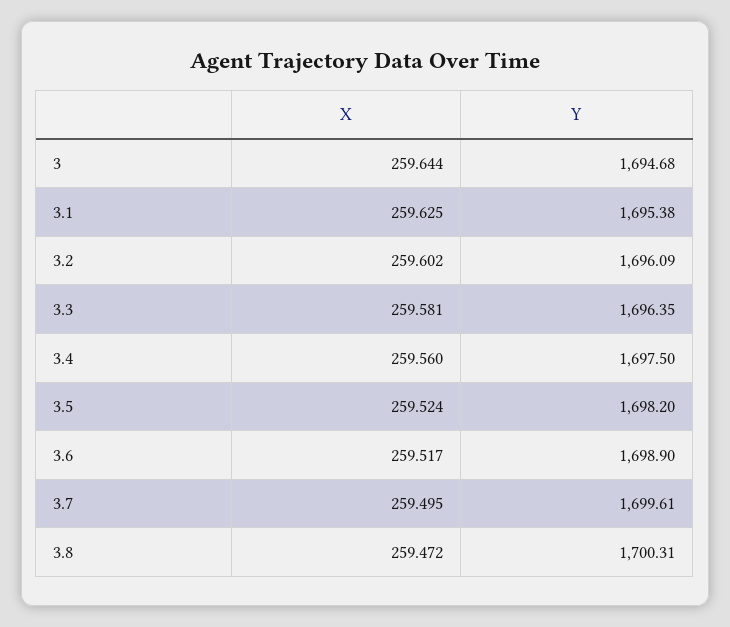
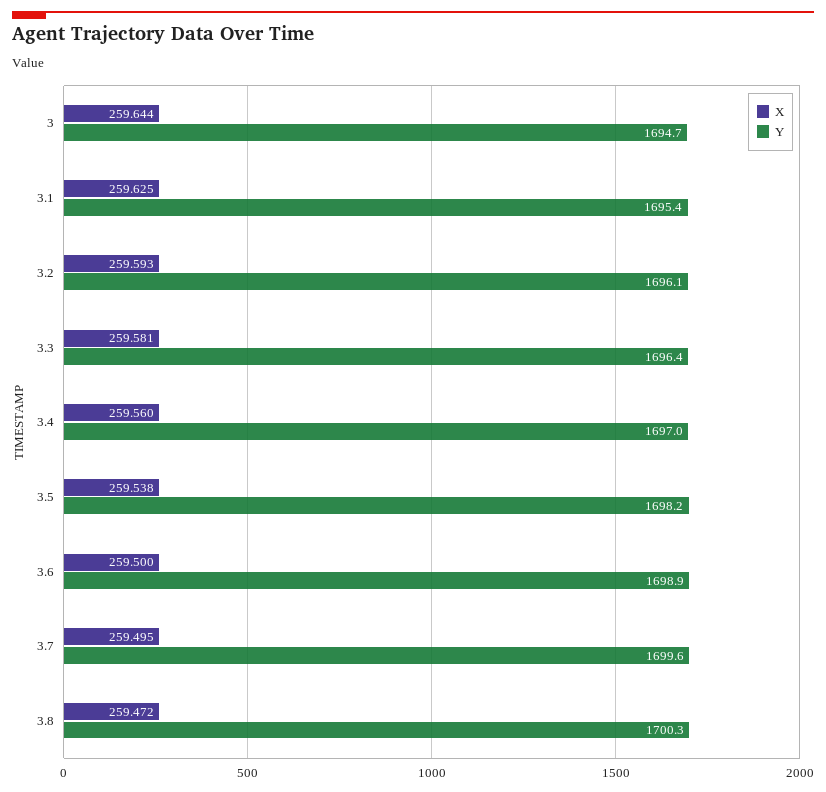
  {
    "X": {
      "3": 259.644,
      "3.1": 259.625,
-     "3.2": 259.602,
+     "3.2": 259.593,
      "3.3": 259.581,
      "3.4": 259.56,
-     "3.5": 259.524,
+     "3.5": 259.538,
-     "3.6": 259.517,
+     "3.6": 259.5,
      "3.7": 259.495,
      "3.8": 259.472
    },
    "Y": {
      "3": 1694.68,
      "3.1": 1695.38,
      "3.2": 1696.09,
      "3.3": 1696.35,
-     "3.4": 1697.5,
+     "3.4": 1697,
      "3.5": 1698.2,
      "3.6": 1698.9,
      "3.7": 1699.61,
      "3.8": 1700.31
    }
  }

